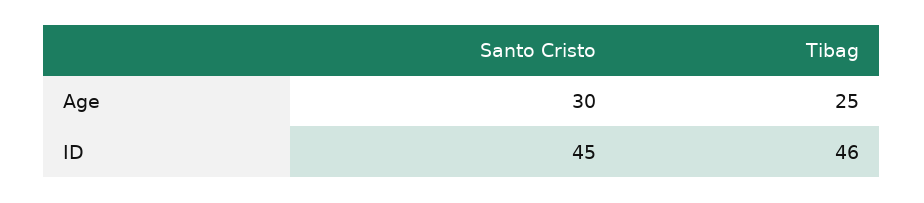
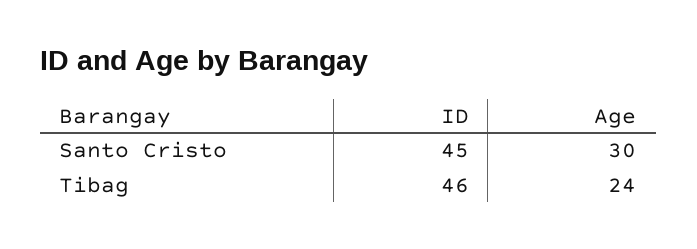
  {
    "Santo Cristo": {
      "Age": 30,
      "ID": 45
    },
    "Tibag": {
-     "Age": 25,
+     "Age": 24,
      "ID": 46
    }
  }

